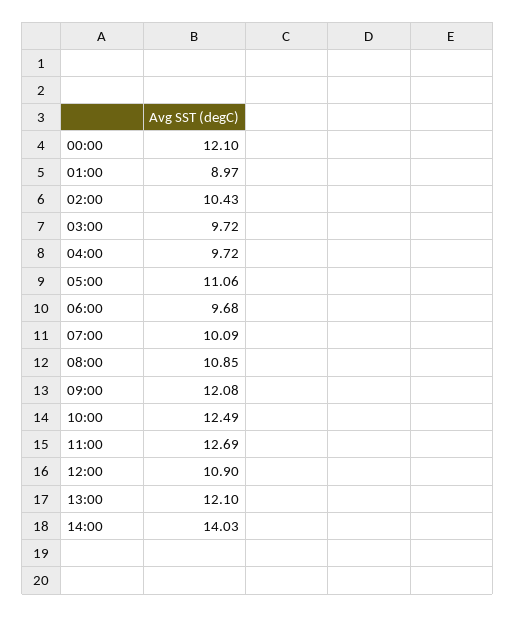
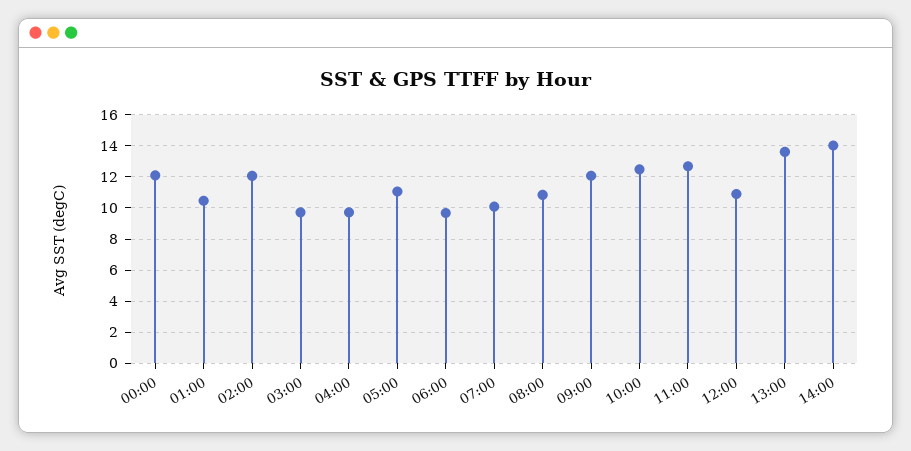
  {
    "00:00": 12.1,
-   "01:00": 8.97,
+   "01:00": 10.5,
-   "02:00": 10.43,
+   "02:00": 12,
    "03:00": 9.72,
    "04:00": 9.72,
    "05:00": 11.06,
    "06:00": 9.68,
    "07:00": 10.09,
    "08:00": 10.85,
    "09:00": 12.08,
    "10:00": 12.49,
    "11:00": 12.69,
    "12:00": 10.9,
-   "13:00": 12.1,
+   "13:00": 13.5,
    "14:00": 14.03
  }

